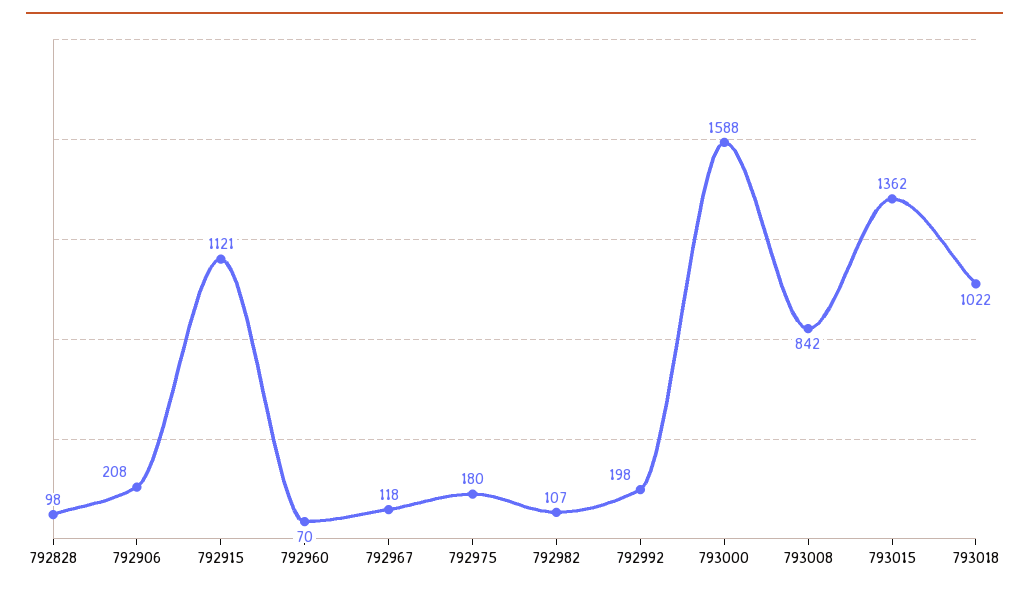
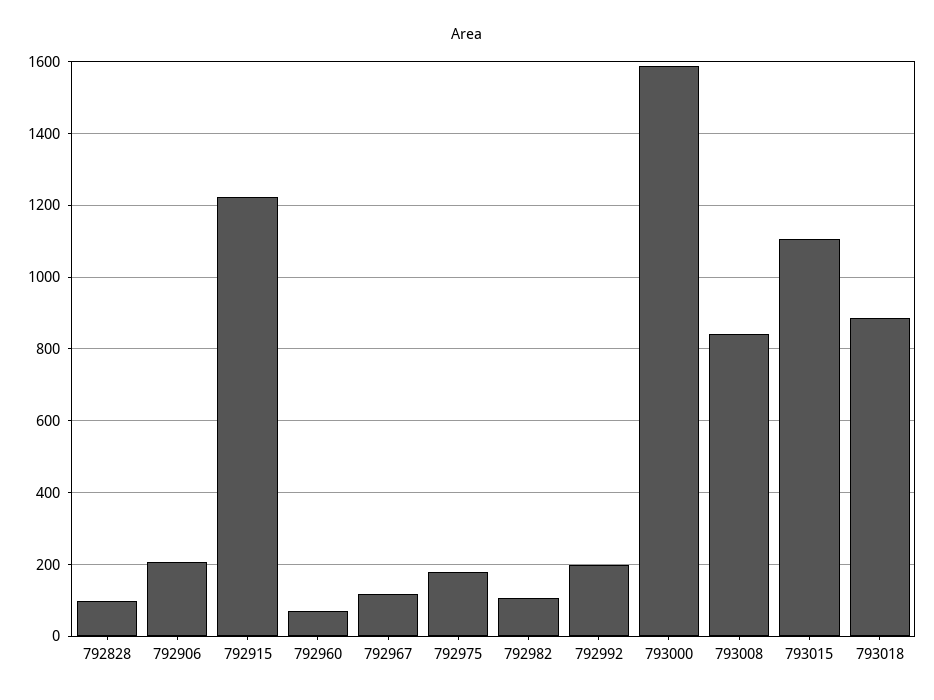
  {
    "792828": 98,
    "792906": 208,
-   "792915": 1121,
+   "792915": 1220,
    "792960": 70,
    "792967": 118,
    "792975": 180,
    "792982": 107,
    "792992": 198,
    "793000": 1588,
    "793008": 842,
-   "793015": 1362,
+   "793015": 1100,
-   "793018": 1022
+   "793018": 880
  }

